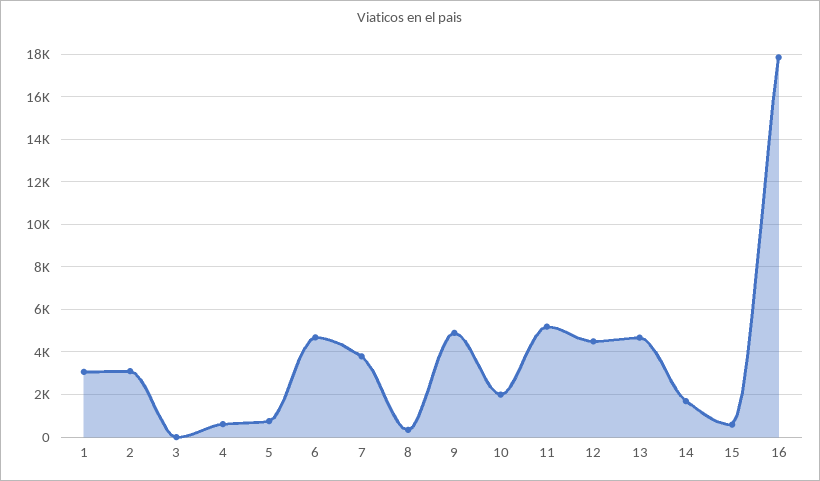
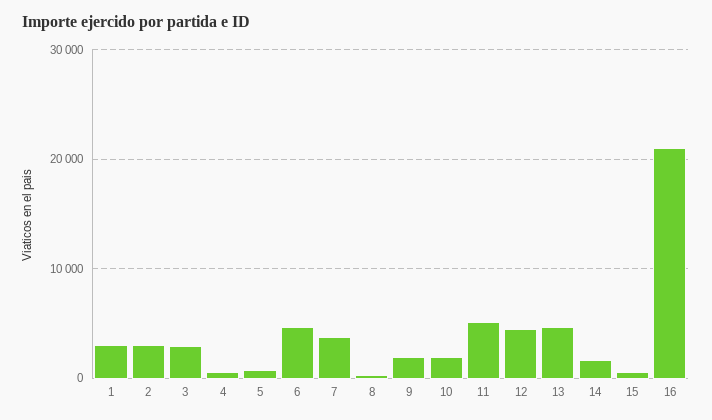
  {
    "1": 3000,
    "2": 3000,
-   "3": 0,
+   "3": 3000,
    "4": 500,
    "5": 500,
    "6": 4500,
    "7": 4000,
    "8": 500,
-   "9": 5000,
+   "9": 2000,
    "10": 2000,
    "11": 5000,
    "12": 4500,
    "13": 4500,
    "14": 1500,
    "15": 500,
-   "16": 18000
+   "16": 21000
  }

